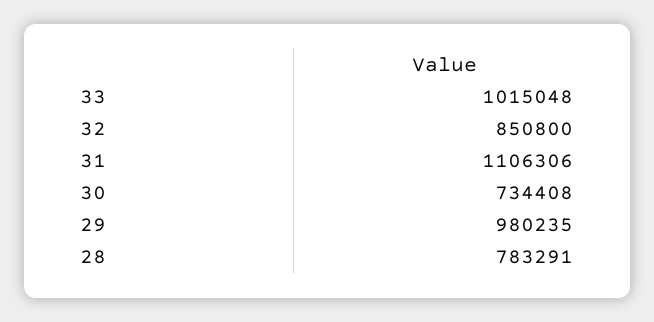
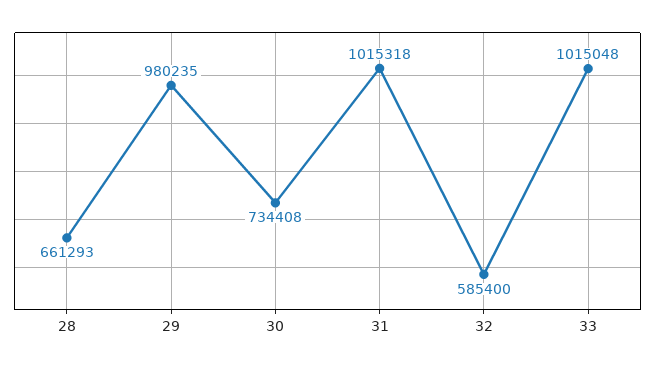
  {
    "33": 1015048,
-   "32": 850800,
+   "32": 585400,
-   "31": 1106306,
+   "31": 1015318,
    "30": 734408,
    "29": 980235,
-   "28": 783291
+   "28": 661293
  }

